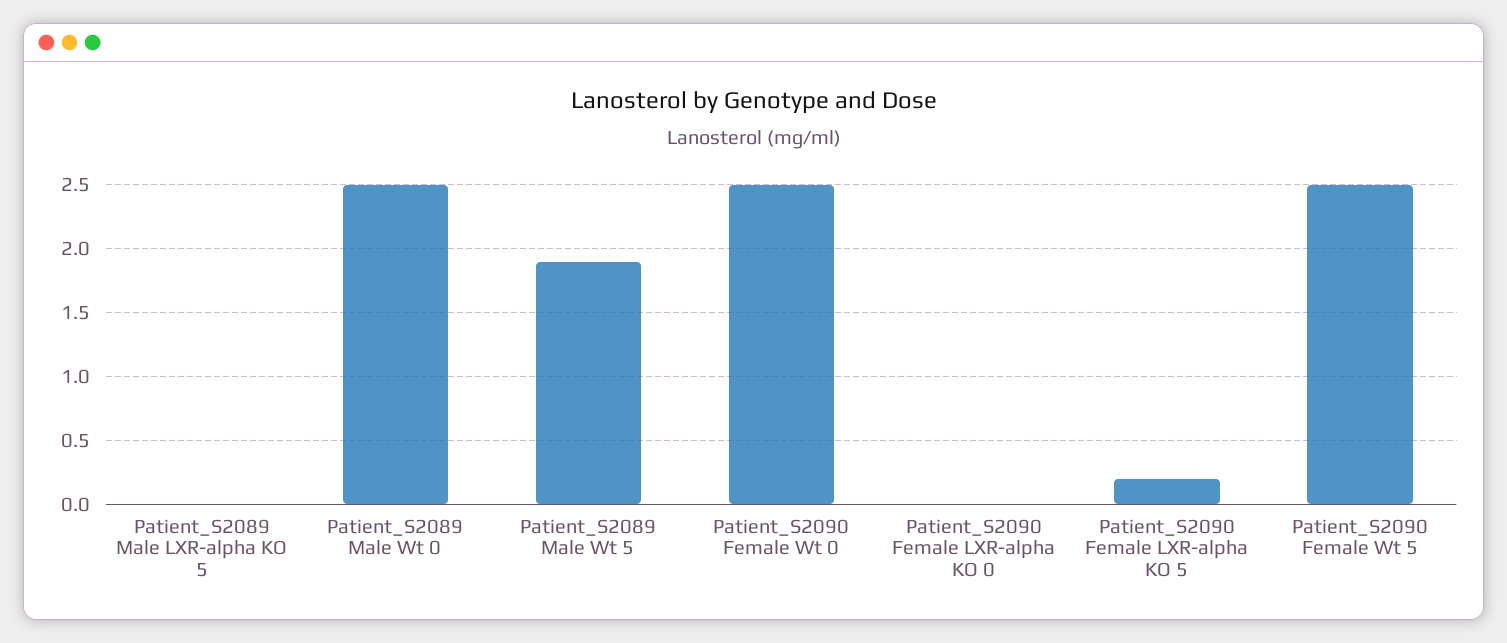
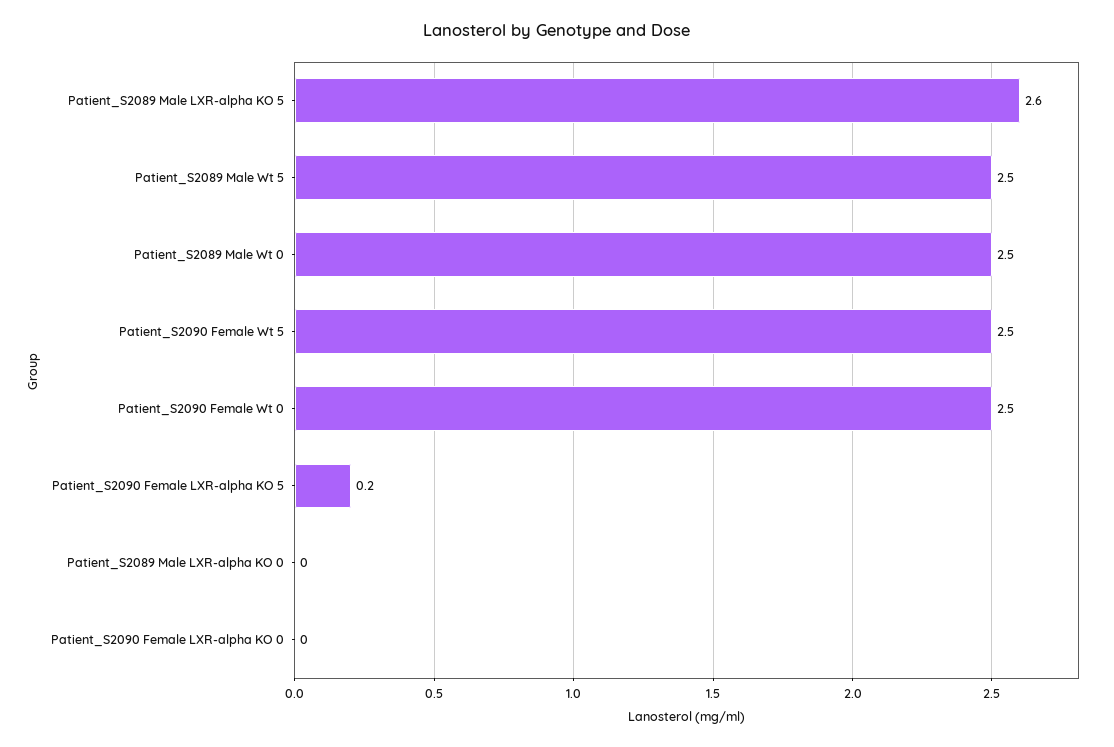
  {
-   "Patient_S2089 Male LXR-alpha KO 5": 0,
+   "Patient_S2089 Male LXR-alpha KO 5": 2.6,
    "Patient_S2089 Male Wt 0": 2.5,
-   "Patient_S2089 Male Wt 5": 1.9,
+   "Patient_S2089 Male Wt 5": 2.5,
    "Patient_S2090 Female Wt 0": 2.5,
    "Patient_S2090 Female LXR-alpha KO 0": 0,
    "Patient_S2090 Female LXR-alpha KO 5": 0.2,
-   "Patient_S2090 Female Wt 5": 2.5
+   "Patient_S2090 Female Wt 5": 2.5,
+   "Patient_S2089 Male LXR-alpha KO 0": 0
  }

